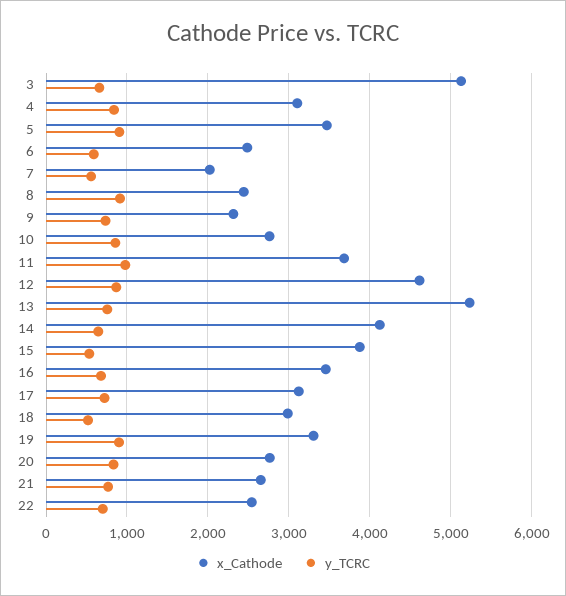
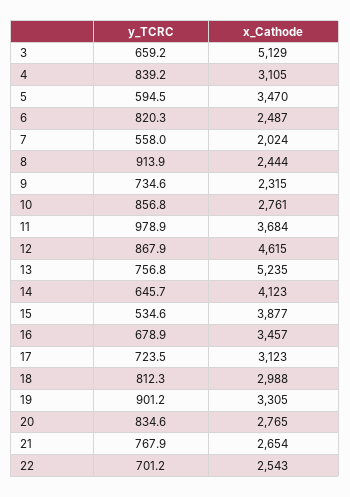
  {
    "x_Cathode": {
      "3": 5129,
      "4": 3105,
      "5": 3470,
      "6": 2487,
      "7": 2024,
      "8": 2444,
      "9": 2315,
      "10": 2761,
      "11": 3684,
      "12": 4615,
      "13": 5235,
      "14": 4123,
      "15": 3877,
      "16": 3457,
      "17": 3123,
      "18": 2988,
      "19": 3305,
      "20": 2765,
      "21": 2654,
      "22": 2543
    },
    "y_TCRC": {
      "3": 659.2,
      "4": 839.2,
-     "5": 900,
+     "5": 594.5,
-     "6": 600,
+     "6": 820.3,
      "7": 558,
      "8": 913.9,
      "9": 734.6,
      "10": 856.8,
      "11": 978.9,
      "12": 867.9,
      "13": 756.8,
      "14": 645.7,
      "15": 534.6,
      "16": 678.9,
      "17": 723.5,
-     "18": 500,
+     "18": 812.3,
      "19": 901.2,
      "20": 834.6,
      "21": 767.9,
      "22": 701.2
    }
  }

